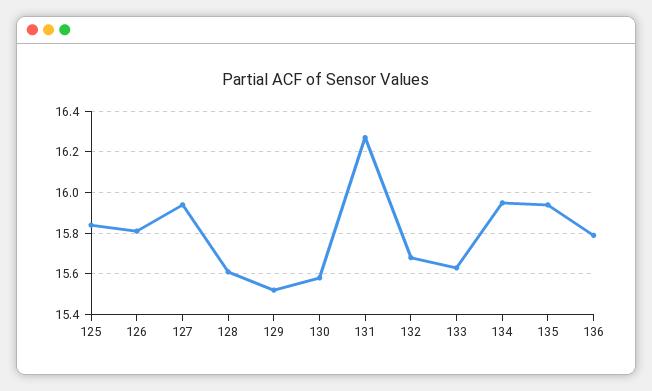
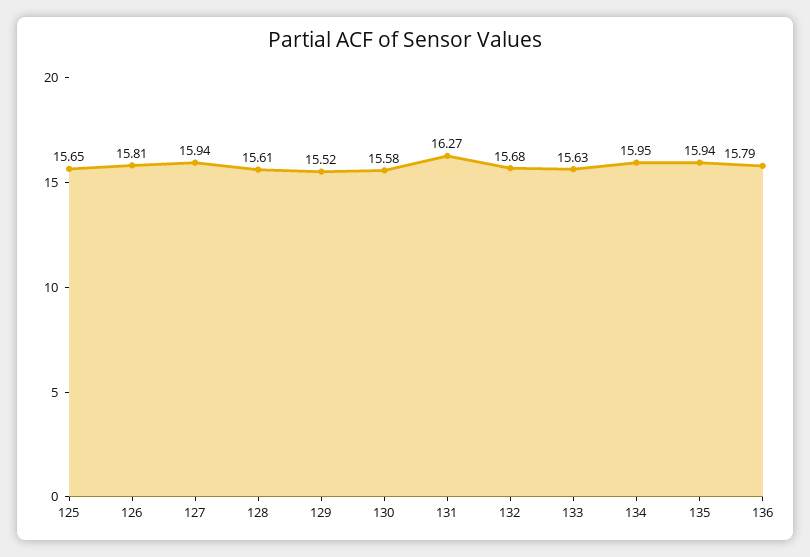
  {
-   "125": 15.85,
+   "125": 15.65,
    "126": 15.81,
    "127": 15.94,
    "128": 15.61,
    "129": 15.52,
    "130": 15.58,
    "131": 16.27,
    "132": 15.68,
    "133": 15.63,
    "134": 15.95,
    "135": 15.94,
    "136": 15.79
  }

